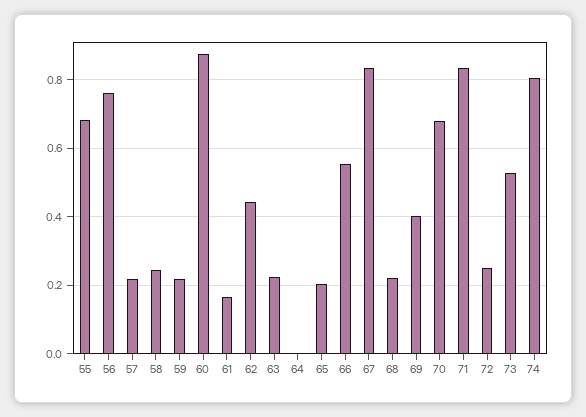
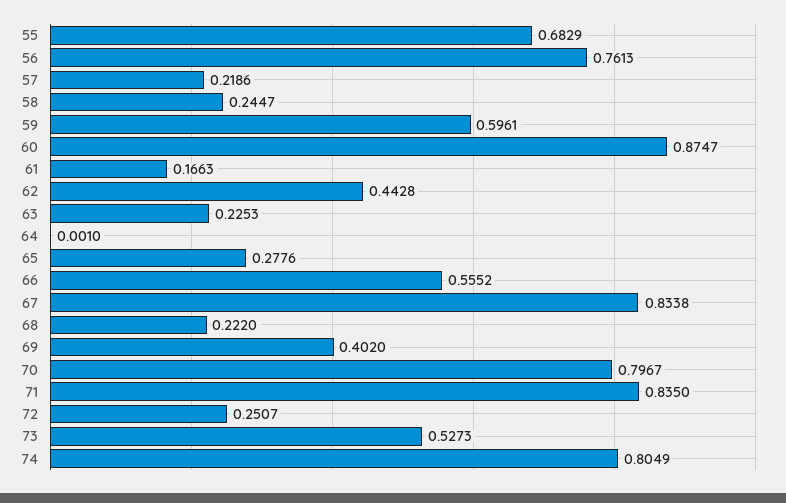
  {
    "55": 0.6829,
    "56": 0.7613,
    "57": 0.2186,
    "58": 0.2447,
-   "59": 0.22,
+   "59": 0.5961,
    "60": 0.8747,
    "61": 0.1663,
    "62": 0.4428,
    "63": 0.2253,
    "64": 0.001,
-   "65": 0.2,
+   "65": 0.2776,
    "66": 0.5552,
    "67": 0.8338,
    "68": 0.222,
    "69": 0.402,
-   "70": 0.68,
+   "70": 0.7967,
    "71": 0.835,
    "72": 0.2507,
    "73": 0.5273,
    "74": 0.8049
  }

